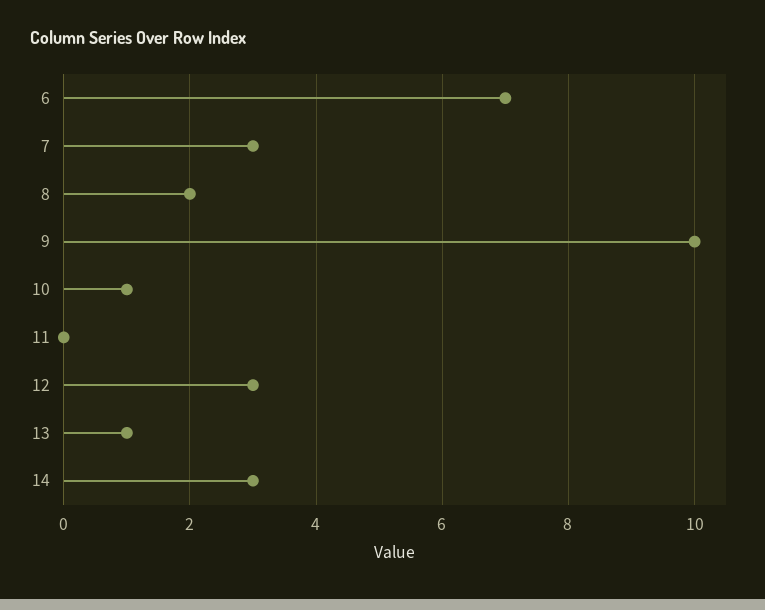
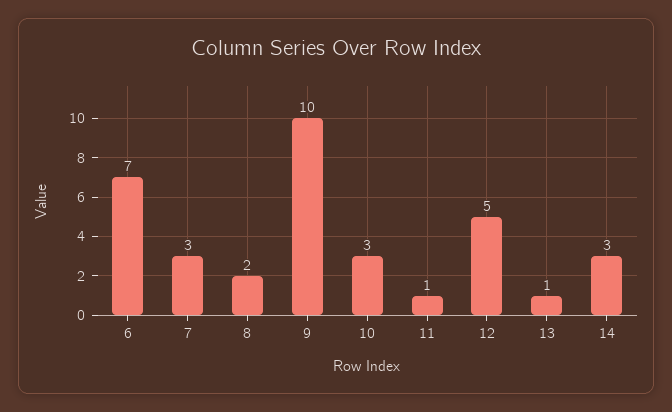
  {
    "6": 7,
    "7": 3,
    "8": 2,
    "9": 10,
-   "10": 1,
+   "10": 3,
-   "11": 0,
+   "11": 1,
-   "12": 3,
+   "12": 5,
    "13": 1,
    "14": 3
  }

